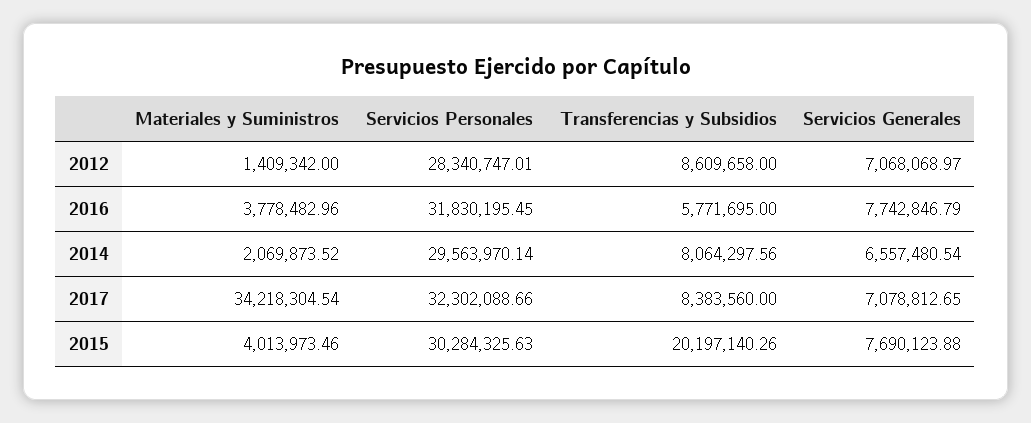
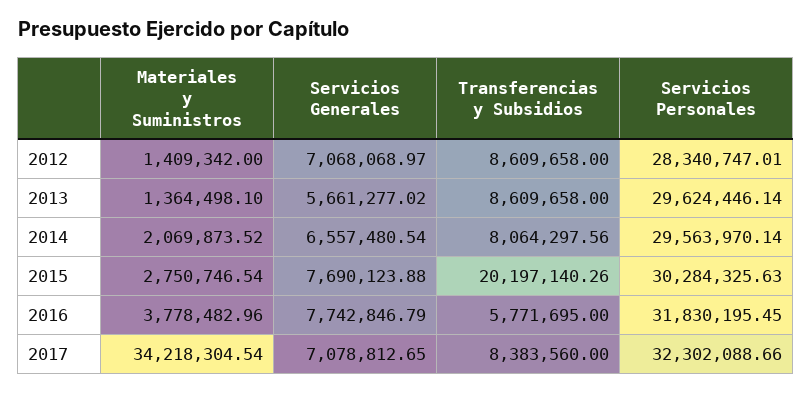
  {
    "Materiales y Suministros": {
      "2012": 1409342,
      "2016": 3778482.96,
      "2014": 2069873.52,
      "2017": 34218304.54,
-     "2015": 4013973.46
+     "2015": 2750746.54,
+     "2013": 1364498.1
    },
    "Servicios Personales": {
      "2012": 28340747.01,
      "2016": 31830195.45,
      "2014": 29563970.14,
      "2017": 32302088.66,
-     "2015": 30284325.63
+     "2015": 30284325.63,
+     "2013": 29624446.14
    },
    "Transferencias y Subsidios": {
      "2012": 8609658,
      "2016": 5771695,
      "2014": 8064297.56,
      "2017": 8383560,
-     "2015": 20197140.26
+     "2015": 20197140.26,
+     "2013": 8609658
    },
    "Servicios Generales": {
      "2012": 7068068.97,
      "2016": 7742846.79,
      "2014": 6557480.54,
      "2017": 7078812.65,
-     "2015": 7690123.88
+     "2015": 7690123.88,
+     "2013": 5661277.02
    }
  }

